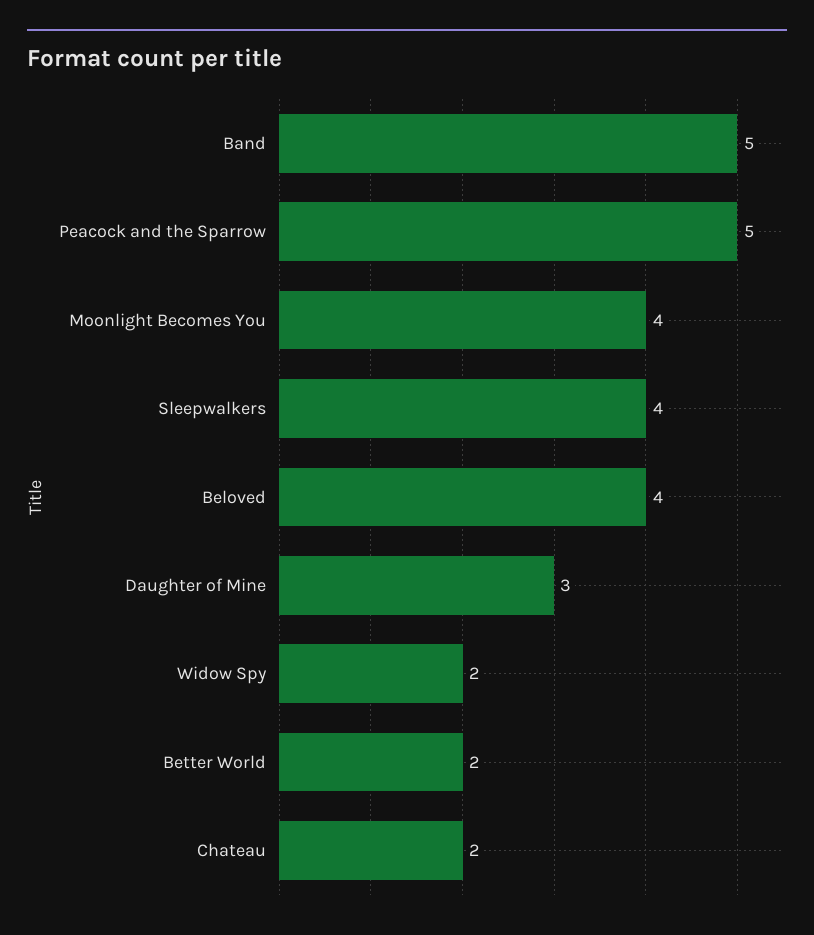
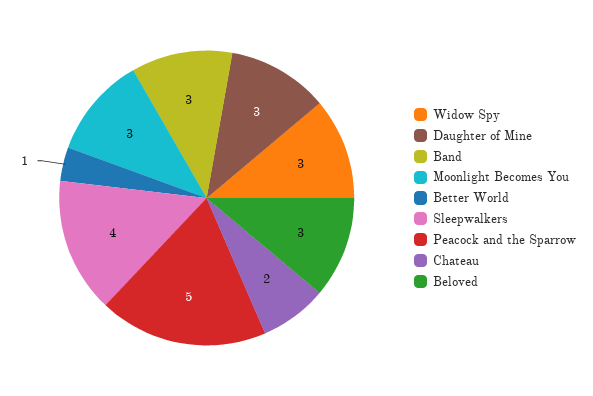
  {
-   "Band": 5,
+   "Band": 3,
    "Peacock and the Sparrow": 5,
-   "Moonlight Becomes You": 4,
+   "Moonlight Becomes You": 3,
    "Sleepwalkers": 4,
-   "Beloved": 4,
+   "Beloved": 3,
    "Daughter of Mine": 3,
-   "Widow Spy": 2,
+   "Widow Spy": 3,
-   "Better World": 2,
+   "Better World": 1,
    "Chateau": 2
  }

